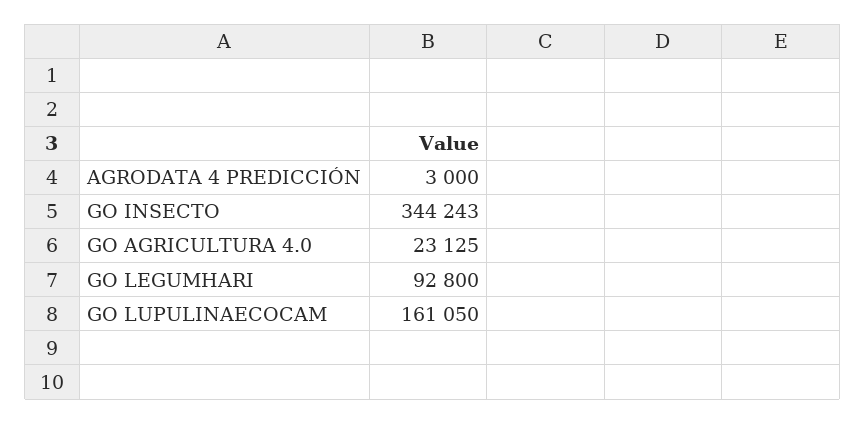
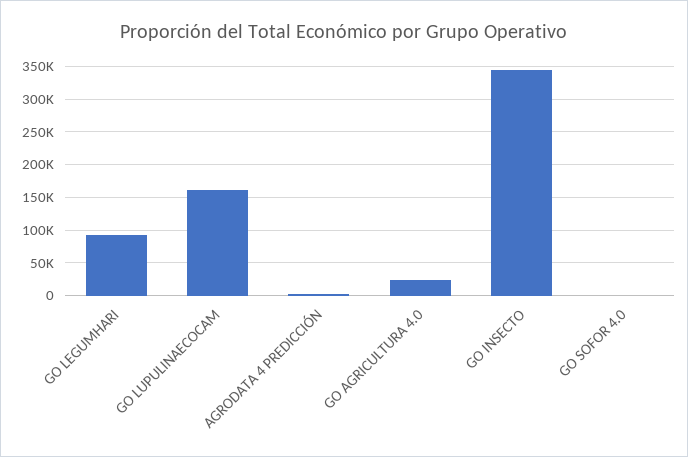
  {
    "AGRODATA 4 PREDICCIÓN": 3000,
    "GO INSECTO": 344243,
    "GO AGRICULTURA 4.0": 23125,
    "GO LEGUMHARI": 92800,
-   "GO LUPULINAECOCAM": 161050
+   "GO LUPULINAECOCAM": 161050,
+   "GO SOFOR 4.0": 0
  }

